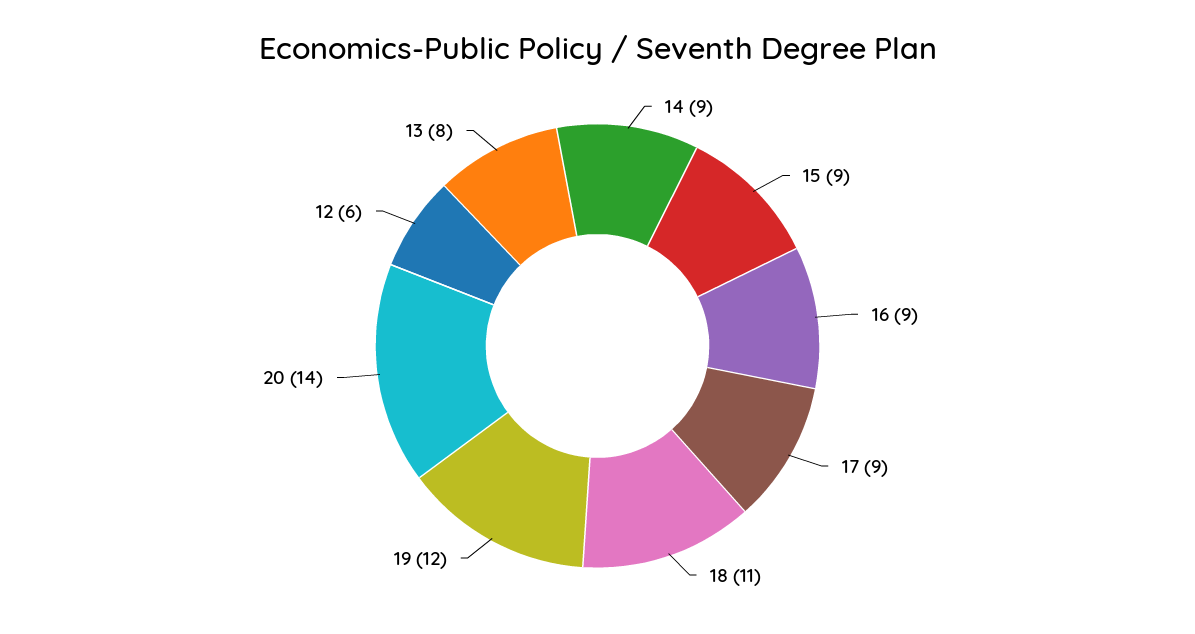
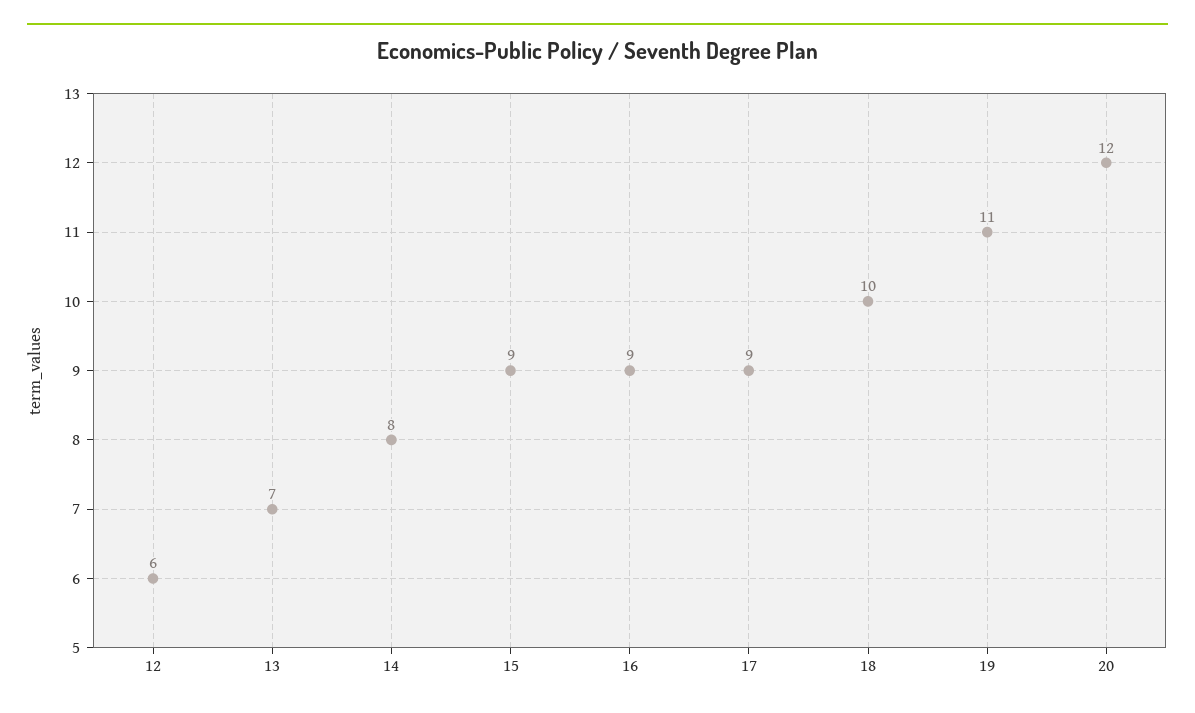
  {
-   "14": 9,
+   "14": 8,
    "15": 9,
    "16": 9,
    "17": 9,
-   "18": 11,
+   "18": 10,
-   "19": 12,
+   "19": 11,
-   "20": 14,
+   "20": 12,
    "12": 6,
-   "13": 8
+   "13": 7
  }

